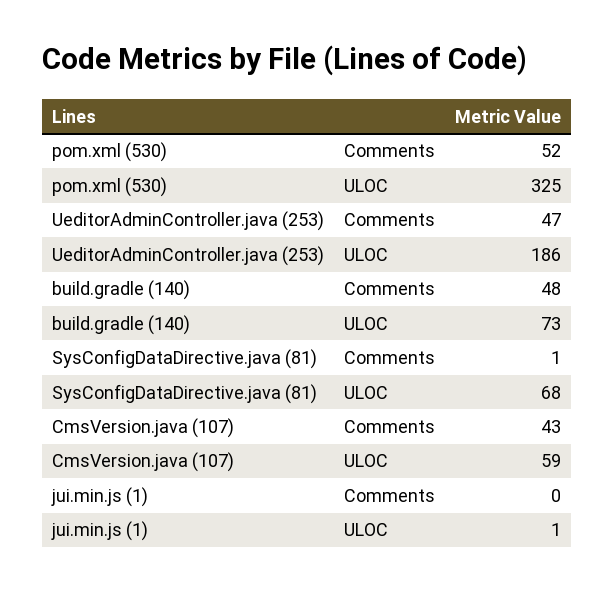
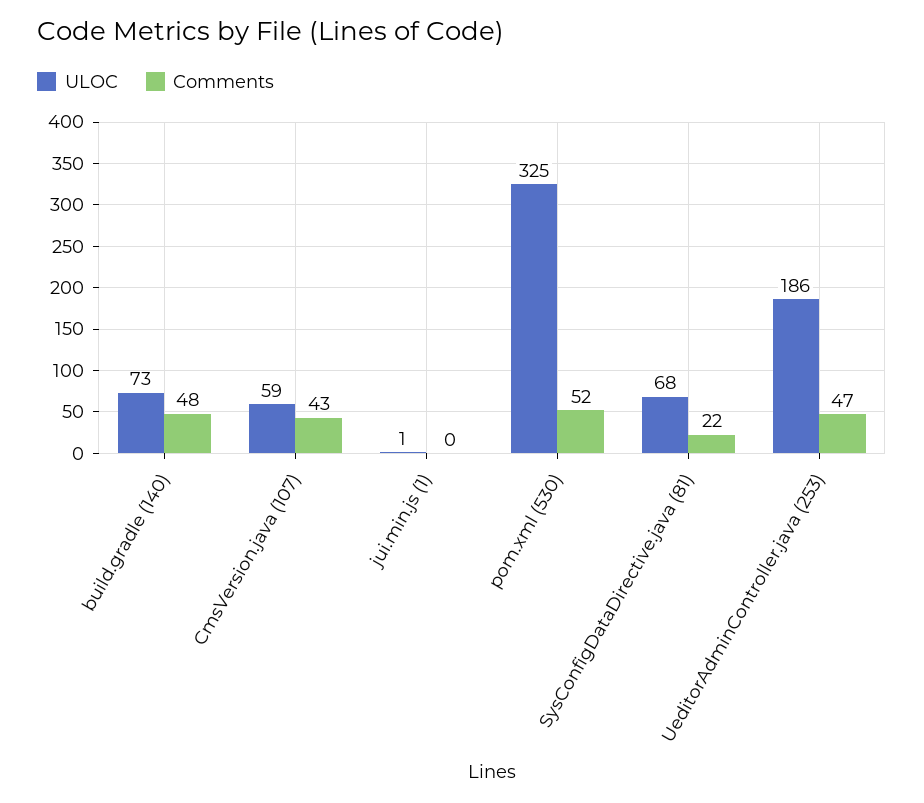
  {
    "Comments": {
      "pom.xml (530)": 52,
      "UeditorAdminController.java (253)": 47,
      "build.gradle (140)": 48,
-     "SysConfigDataDirective.java (81)": 1,
+     "SysConfigDataDirective.java (81)": 22,
      "CmsVersion.java (107)": 43,
      "jui.min.js (1)": 0
    },
    "ULOC": {
      "pom.xml (530)": 325,
      "UeditorAdminController.java (253)": 186,
      "build.gradle (140)": 73,
      "SysConfigDataDirective.java (81)": 68,
      "CmsVersion.java (107)": 59,
      "jui.min.js (1)": 1
    }
  }

